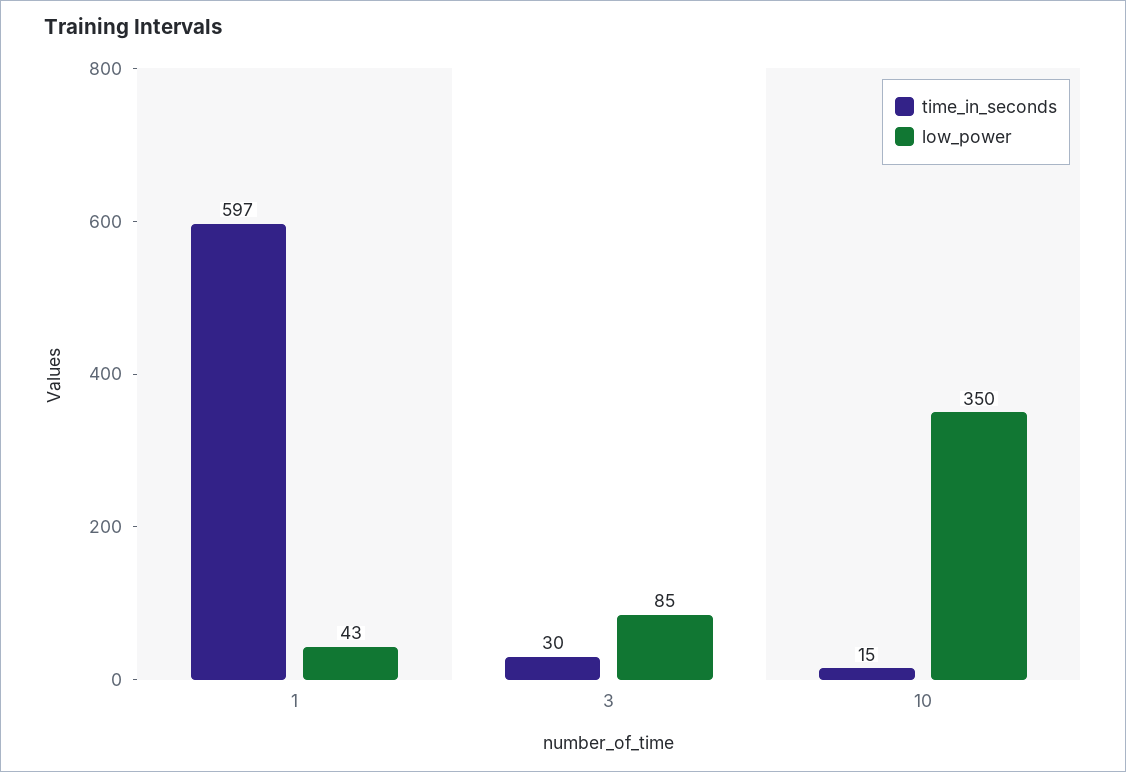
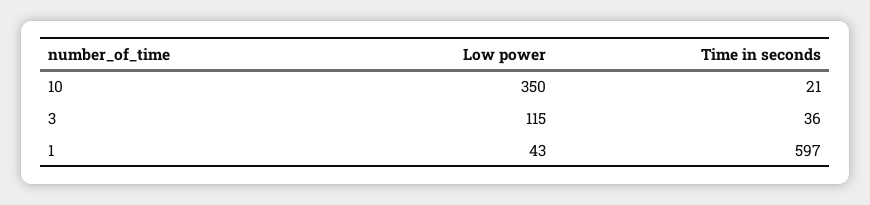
  {
    "time_in_seconds": {
      "1": 597,
-     "3": 30,
+     "3": 36,
-     "10": 15
+     "10": 21
    },
    "low_power": {
      "1": 43,
-     "3": 85,
+     "3": 115,
      "10": 350
    }
  }

